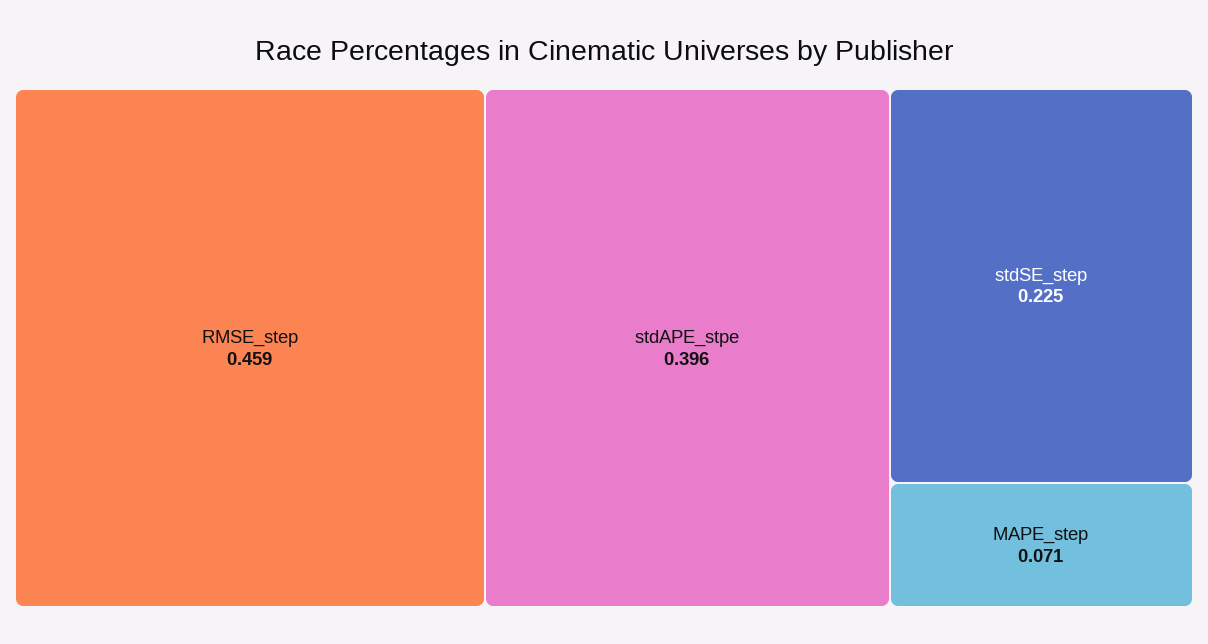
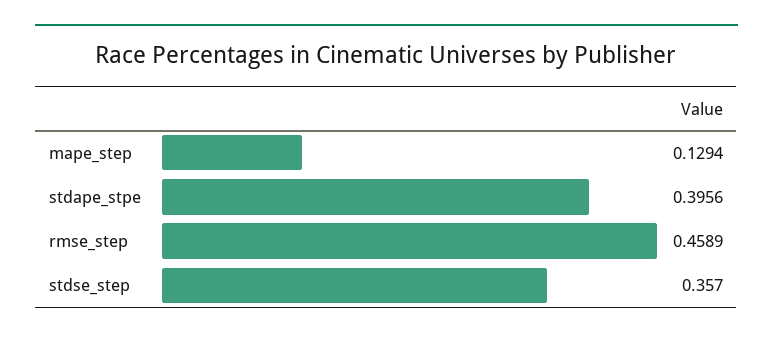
  {
    "RMSE_step": 0.4589,
    "stdAPE_stpe": 0.3956,
-   "stdSE_step": 0.225,
+   "stdSE_step": 0.357,
-   "MAPE_step": 0.071
+   "MAPE_step": 0.1294
  }

